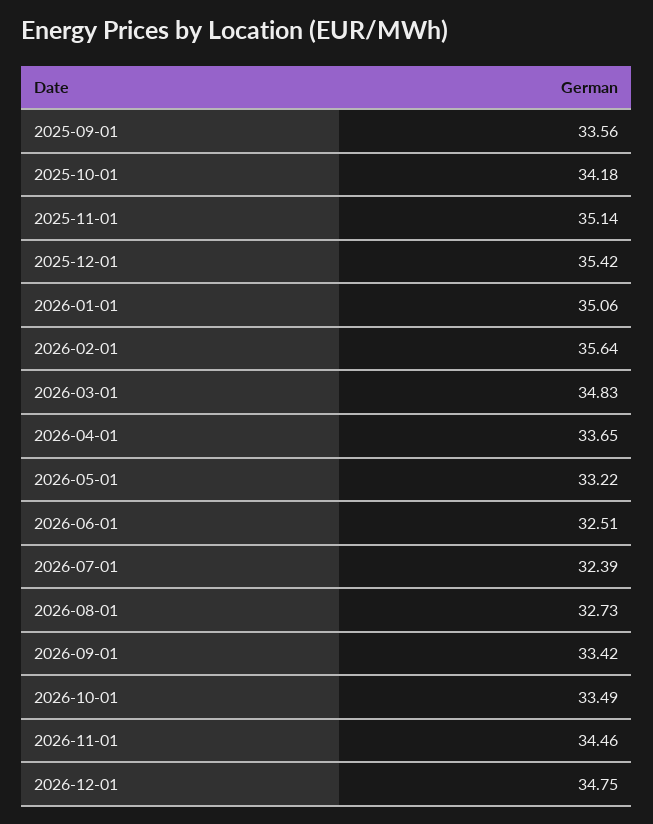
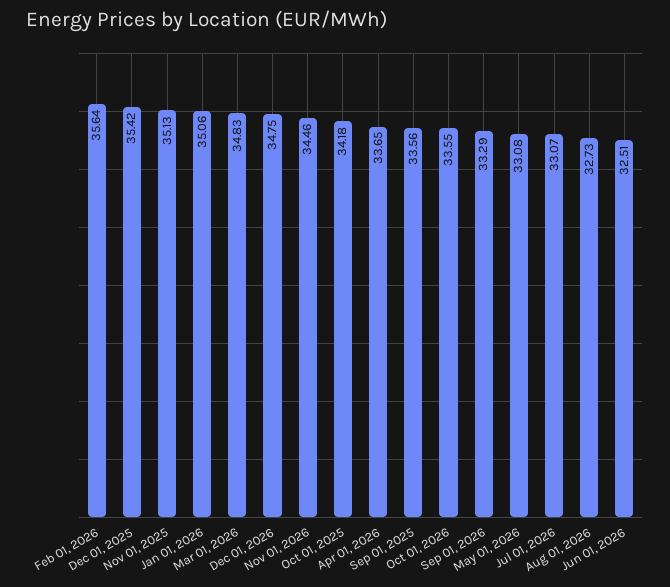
  {
    "2025-09-01": 33.56,
    "2025-10-01": 34.18,
-   "2025-11-01": 35.14,
+   "2025-11-01": 35.13,
    "2025-12-01": 35.42,
    "2026-01-01": 35.06,
    "2026-02-01": 35.64,
    "2026-03-01": 34.83,
    "2026-04-01": 33.65,
-   "2026-05-01": 33.22,
+   "2026-05-01": 33.08,
    "2026-06-01": 32.51,
-   "2026-07-01": 32.39,
+   "2026-07-01": 33.07,
    "2026-08-01": 32.73,
-   "2026-09-01": 33.42,
+   "2026-09-01": 33.29,
-   "2026-10-01": 33.49,
+   "2026-10-01": 33.55,
    "2026-11-01": 34.46,
    "2026-12-01": 34.75
  }

